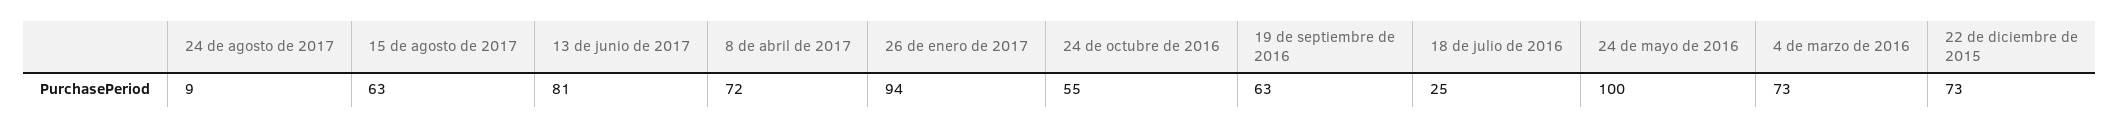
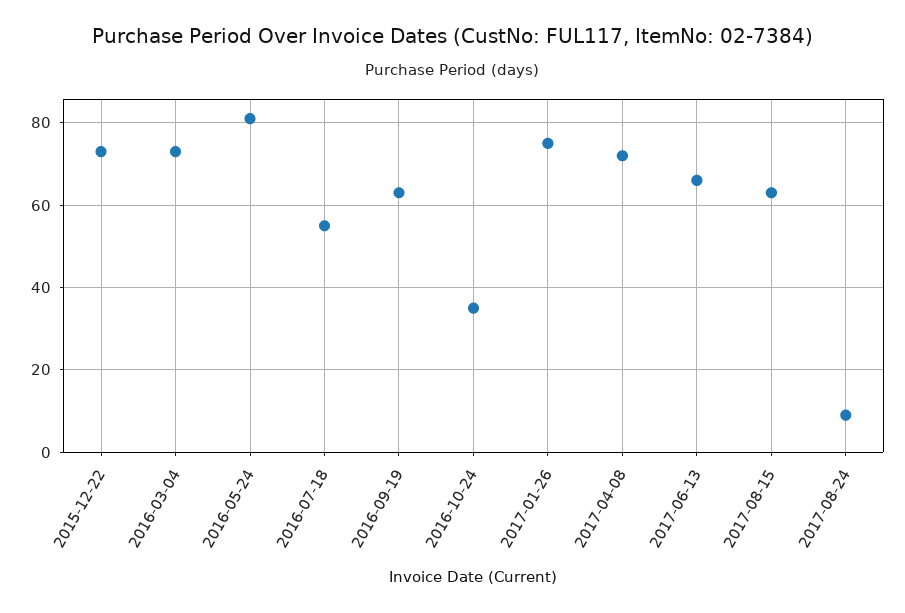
  {
    "24 de agosto de 2017": 9,
    "15 de agosto de 2017": 63,
-   "13 de junio de 2017": 81,
+   "13 de junio de 2017": 65,
    "8 de abril de 2017": 72,
-   "26 de enero de 2017": 94,
+   "26 de enero de 2017": 75,
-   "24 de octubre de 2016": 55,
+   "24 de octubre de 2016": 35,
    "19 de septiembre de 2016": 63,
-   "18 de julio de 2016": 25,
+   "18 de julio de 2016": 55,
-   "24 de mayo de 2016": 100,
+   "24 de mayo de 2016": 80,
    "4 de marzo de 2016": 73,
    "22 de diciembre de 2015": 73
  }

